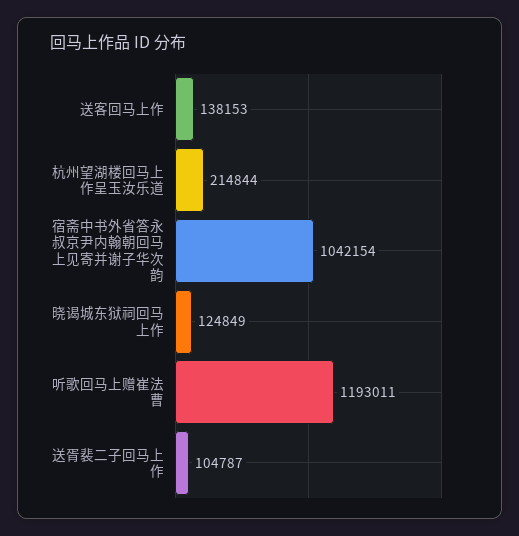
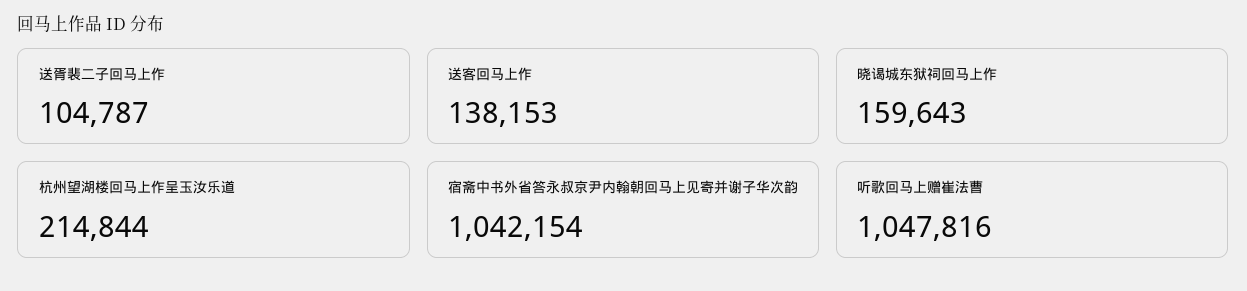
  {
    "送客回马上作": 138153,
    "杭州望湖楼回马上作呈玉汝乐道": 214844,
    "宿斋中书外省答永叔京尹内翰朝回马上见寄并谢子华次韵": 1042154,
-   "晓谒城东狱祠回马上作": 124849,
+   "晓谒城东狱祠回马上作": 159643,
-   "听歌回马上赠崔法曹": 1193011,
+   "听歌回马上赠崔法曹": 1047816,
    "送胥裴二子回马上作": 104787
  }

